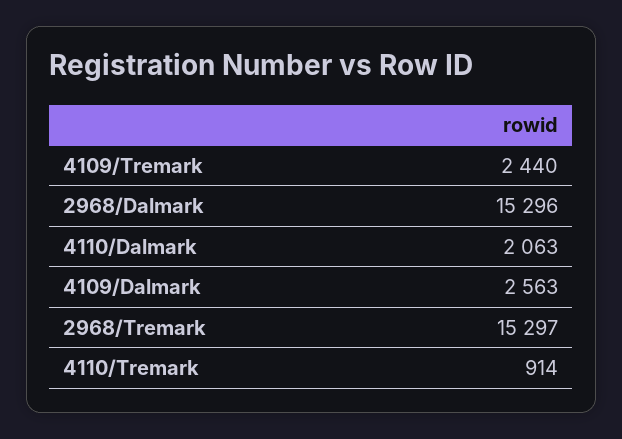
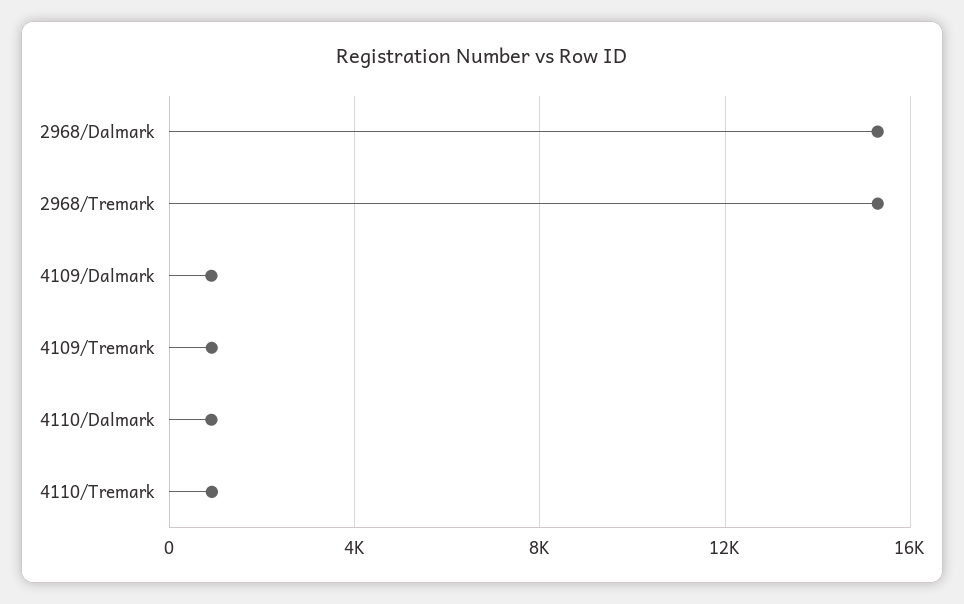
  {
-   "4109/Tremark": 2440,
+   "4109/Tremark": 1000,
    "2968/Dalmark": 15296,
-   "4110/Dalmark": 2063,
+   "4110/Dalmark": 1000,
-   "4109/Dalmark": 2563,
+   "4109/Dalmark": 1000,
    "2968/Tremark": 15297,
    "4110/Tremark": 914
  }

